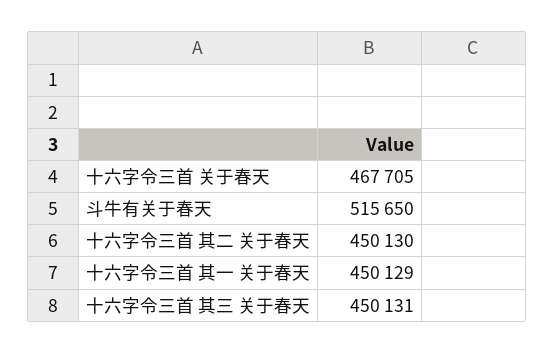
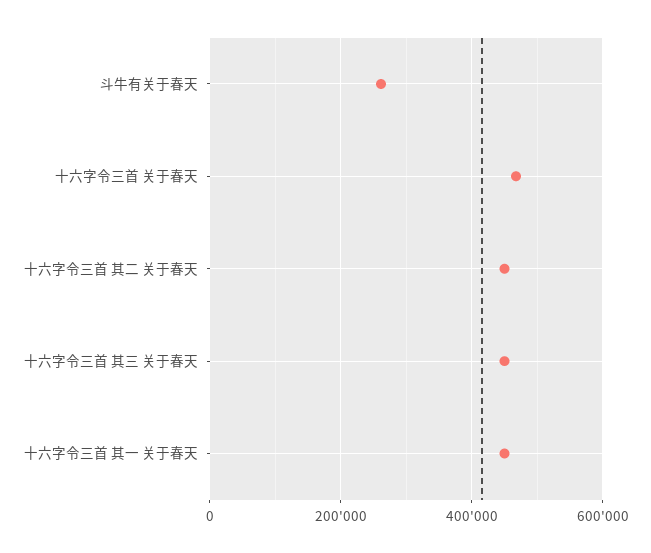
  {
    "十六字令三首 关于春天": 467705,
-   "斗牛有关于春天": 515650,
+   "斗牛有关于春天": 260000,
    "十六字令三首 其二 关于春天": 450130,
    "十六字令三首 其一 关于春天": 450129,
    "十六字令三首 其三 关于春天": 450131
  }

